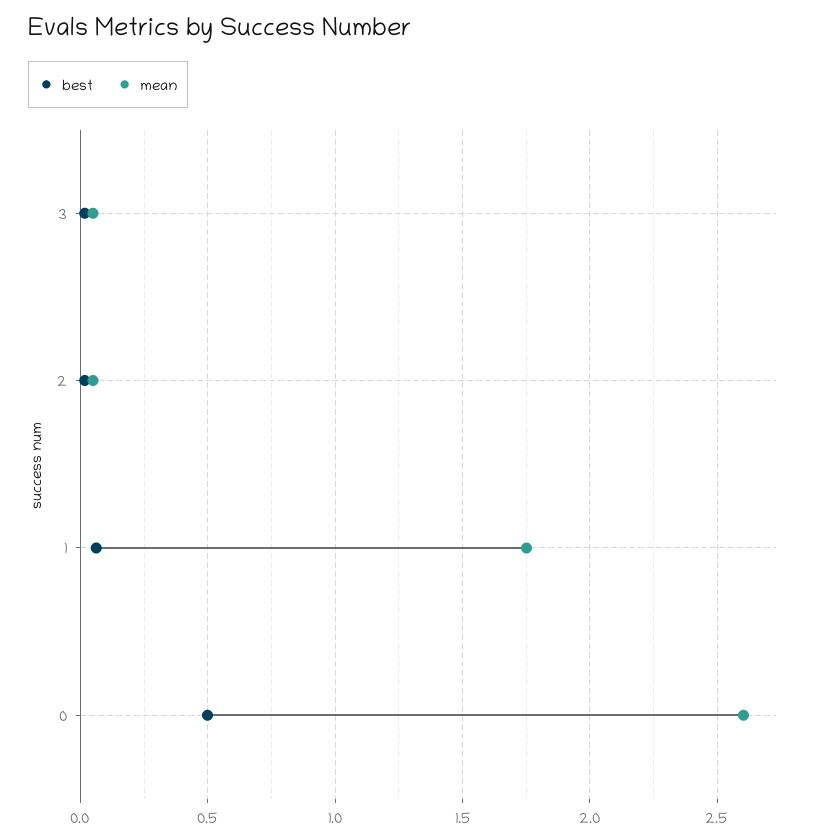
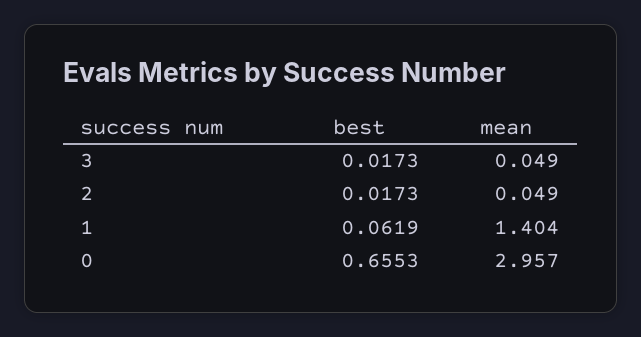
  {
    "best": {
      "3": 0.0173,
      "2": 0.0173,
      "1": 0.0619,
-     "0": 0.5
+     "0": 0.6553
    },
    "mean": {
      "3": 0.049,
      "2": 0.049,
-     "1": 1.75,
+     "1": 1.404,
-     "0": 2.6
+     "0": 2.957
    }
  }

